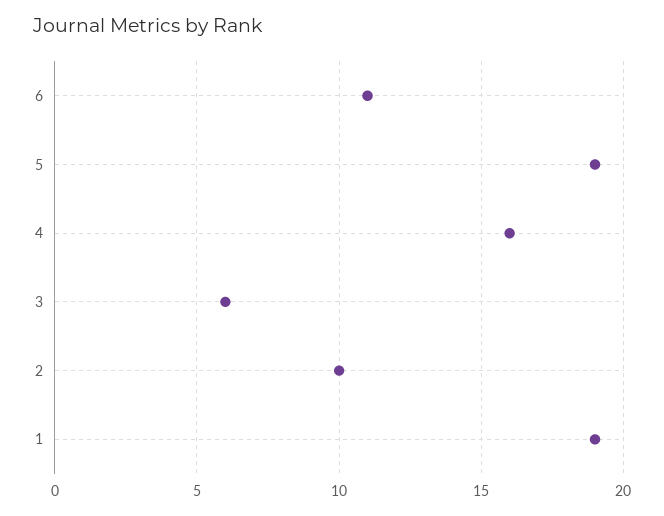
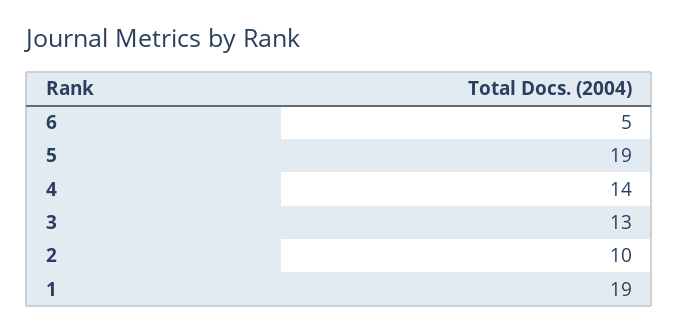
  {
-   "6": 11,
+   "6": 5,
    "5": 19,
-   "4": 16,
+   "4": 14,
-   "3": 6,
+   "3": 13,
    "2": 10,
    "1": 19
  }

